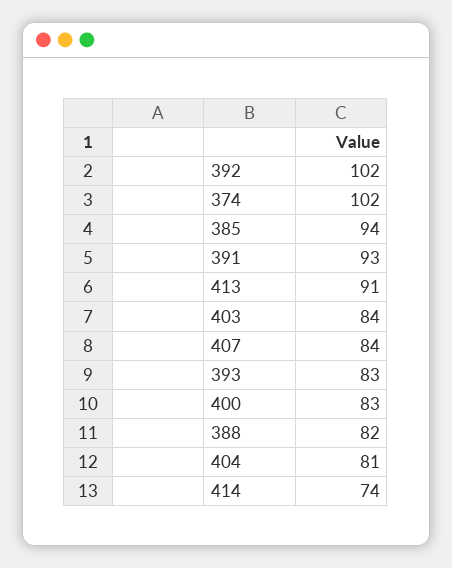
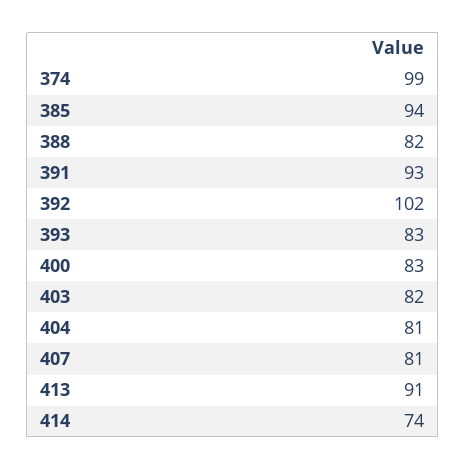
  {
    "392": 102,
-   "374": 102,
+   "374": 99,
    "385": 94,
    "391": 93,
    "413": 91,
-   "403": 84,
+   "403": 82,
-   "407": 84,
+   "407": 81,
    "393": 83,
    "400": 83,
    "388": 82,
    "404": 81,
    "414": 74
  }

